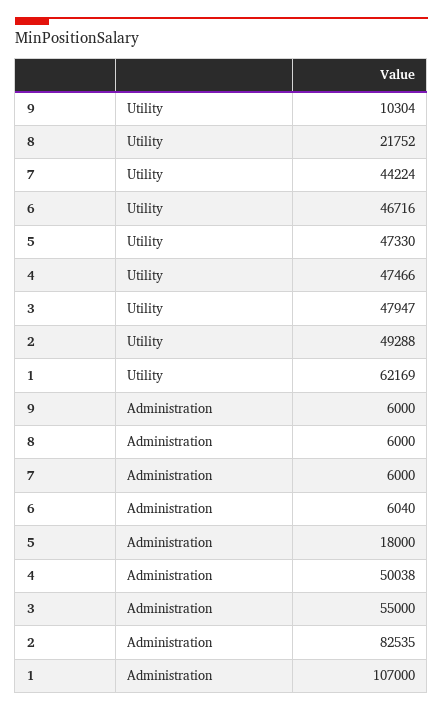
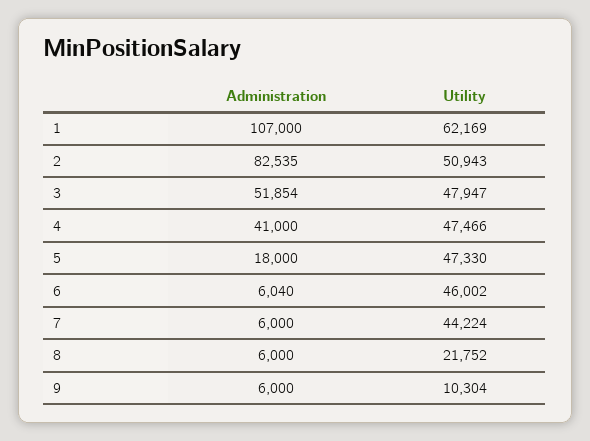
  {
    "9": {
      "Utility": 10304,
      "Administration": 6000
    },
    "8": {
      "Utility": 21752,
      "Administration": 6000
    },
    "7": {
      "Utility": 44224,
      "Administration": 6000
    },
    "6": {
-     "Utility": 46716,
+     "Utility": 46002,
      "Administration": 6040
    },
    "5": {
      "Utility": 47330,
      "Administration": 18000
    },
    "4": {
      "Utility": 47466,
-     "Administration": 50038
+     "Administration": 41000
    },
    "3": {
      "Utility": 47947,
-     "Administration": 55000
+     "Administration": 51854
    },
    "2": {
-     "Utility": 49288,
+     "Utility": 50943,
      "Administration": 82535
    },
    "1": {
      "Utility": 62169,
      "Administration": 107000
    }
  }

